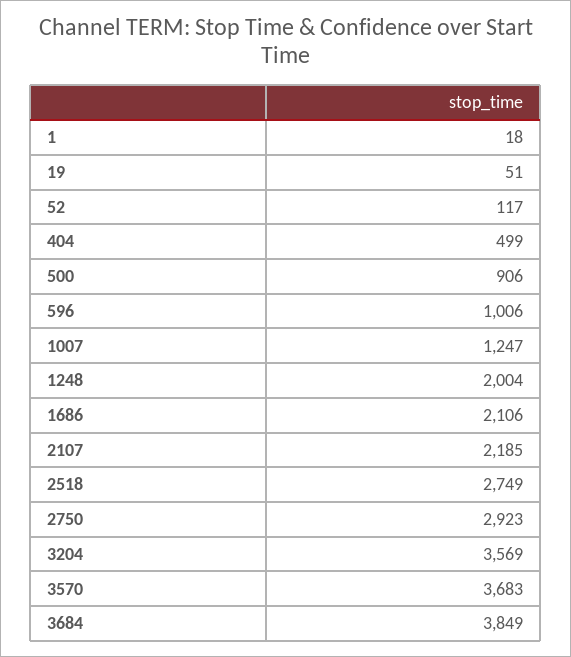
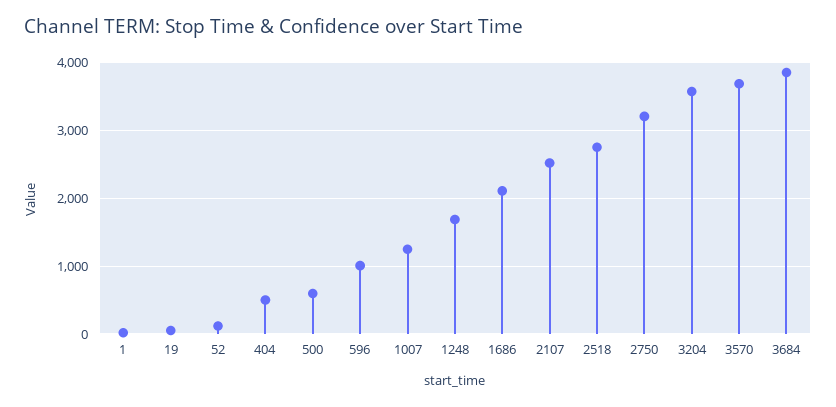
  {
    "1": 18,
    "19": 51,
    "52": 117,
    "404": 499,
-   "500": 906,
+   "500": 600,
    "596": 1006,
    "1007": 1247,
-   "1248": 2004,
+   "1248": 1700,
    "1686": 2106,
-   "2107": 2185,
+   "2107": 2500,
    "2518": 2749,
-   "2750": 2923,
+   "2750": 3200,
    "3204": 3569,
    "3570": 3683,
    "3684": 3849
  }

